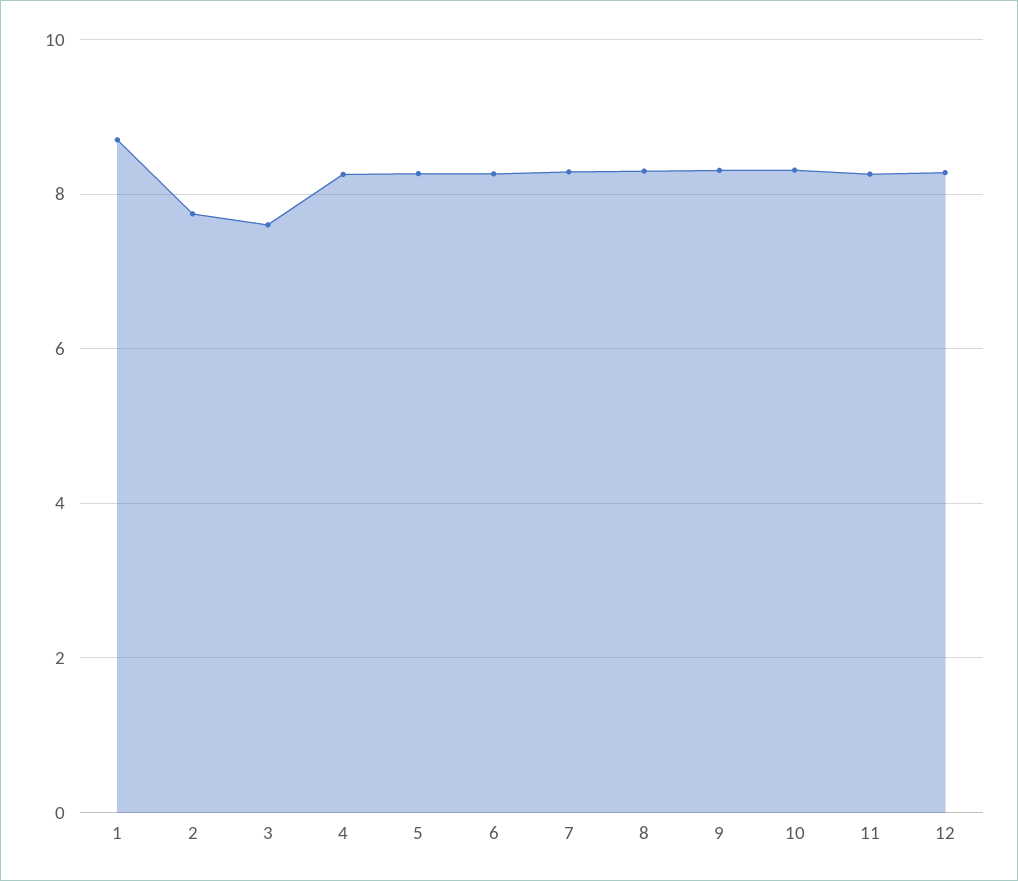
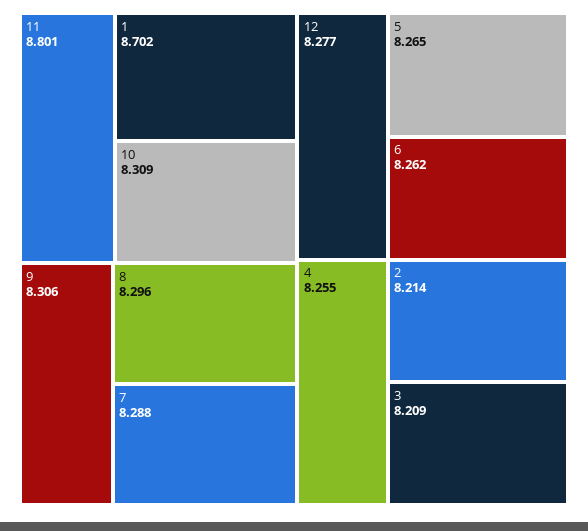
  {
    "1": 8.702,
-   "2": 7.8,
+   "2": 8.214,
-   "3": 7.6,
+   "3": 8.209,
    "4": 8.255,
    "5": 8.265,
    "6": 8.262,
    "7": 8.288,
    "8": 8.296,
    "9": 8.306,
    "10": 8.309,
-   "11": 8.2,
+   "11": 8.801,
    "12": 8.277
  }

